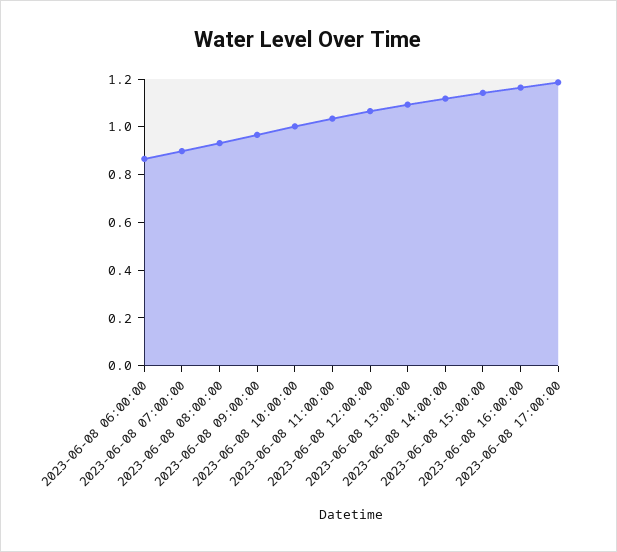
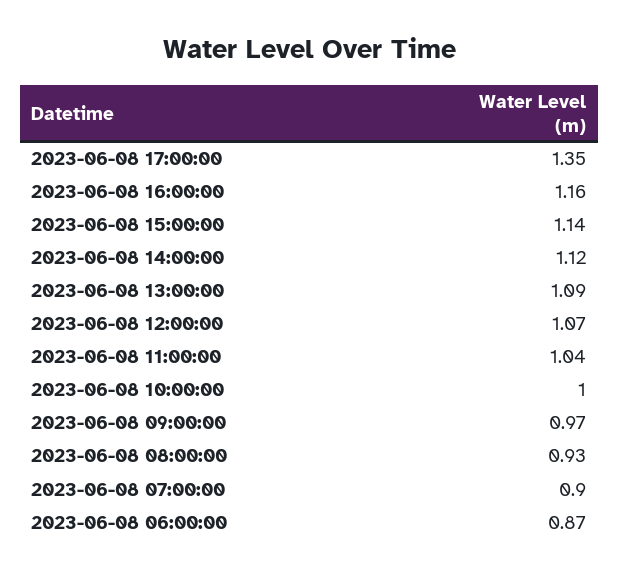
  {
    "2023-06-08 06:00:00": 0.87,
    "2023-06-08 07:00:00": 0.9,
    "2023-06-08 08:00:00": 0.93,
    "2023-06-08 09:00:00": 0.97,
    "2023-06-08 10:00:00": 1,
    "2023-06-08 11:00:00": 1.04,
    "2023-06-08 12:00:00": 1.07,
    "2023-06-08 13:00:00": 1.09,
    "2023-06-08 14:00:00": 1.12,
    "2023-06-08 15:00:00": 1.14,
    "2023-06-08 16:00:00": 1.16,
-   "2023-06-08 17:00:00": 1.2
+   "2023-06-08 17:00:00": 1.35
  }

